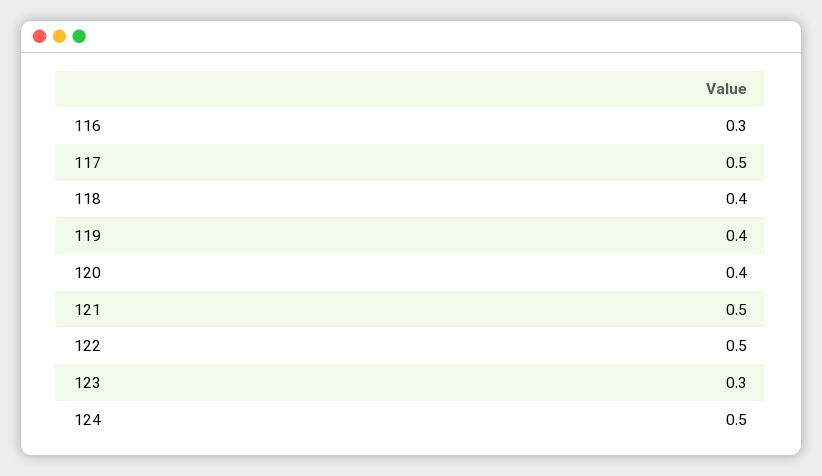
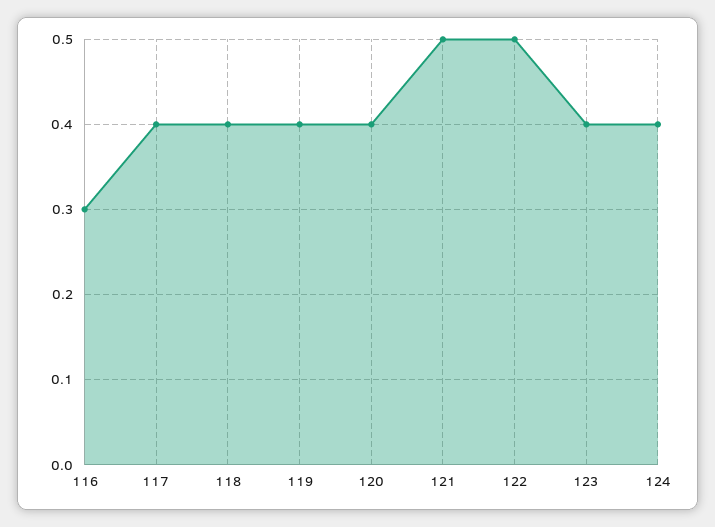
  {
    "116": 0.3,
-   "117": 0.5,
+   "117": 0.4,
    "118": 0.4,
    "119": 0.4,
    "120": 0.4,
    "121": 0.5,
    "122": 0.5,
-   "123": 0.3,
+   "123": 0.4,
-   "124": 0.5
+   "124": 0.4
  }

